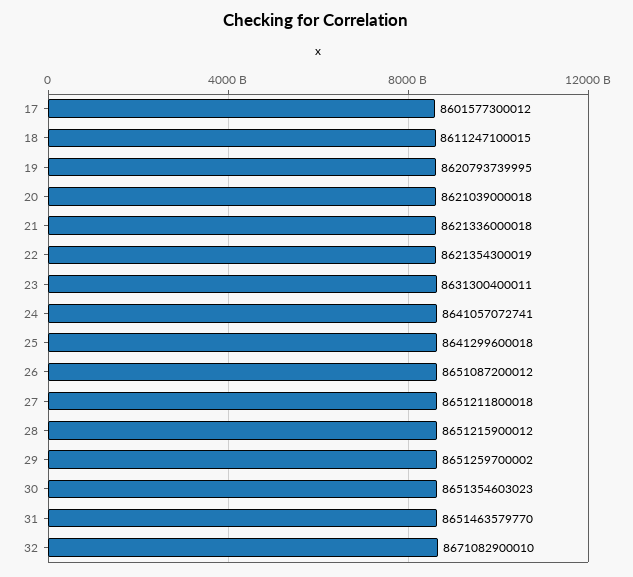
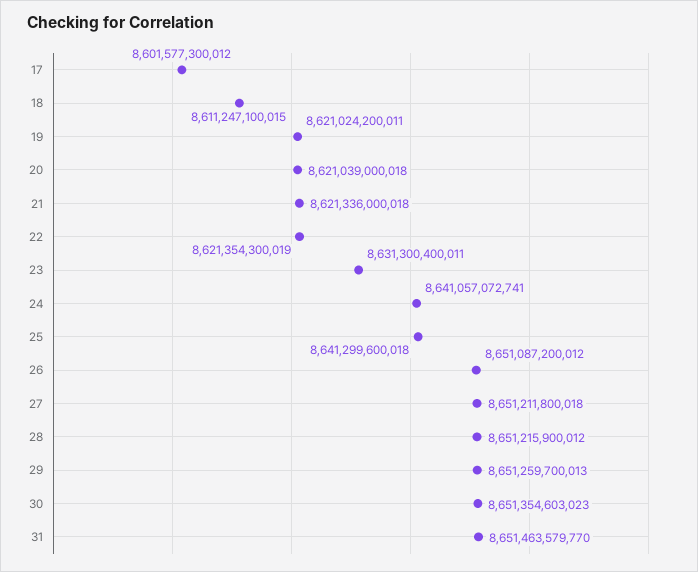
  {
    "17": 8601577300012,
    "18": 8611247100015,
-   "19": 8620793739995,
+   "19": 8621024200011,
    "20": 8621039000018,
    "21": 8621336000018,
    "22": 8621354300019,
    "23": 8631300400011,
    "24": 8641057072741,
    "25": 8641299600018,
    "26": 8651087200012,
    "27": 8651211800018,
    "28": 8651215900012,
-   "29": 8651259700002,
+   "29": 8651259700013,
    "30": 8651354603023,
-   "31": 8651463579770,
+   "31": 8651463579770
-   "32": 8671082900010
  }

